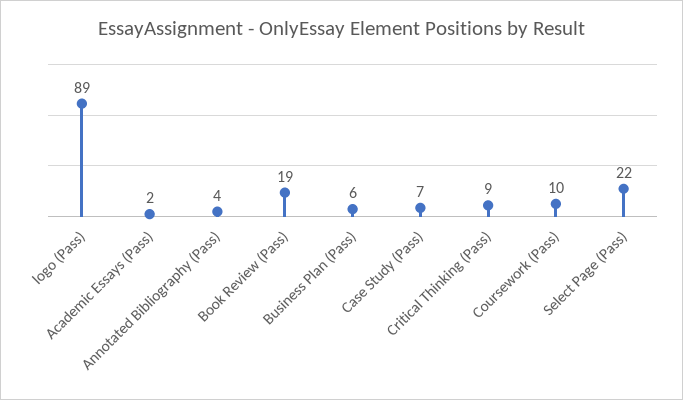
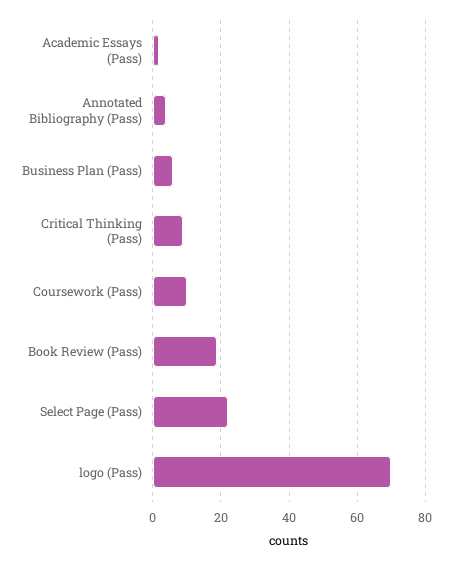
  {
-   "logo (Pass)": 89,
+   "logo (Pass)": 70,
    "Academic Essays (Pass)": 2,
    "Annotated Bibliography (Pass)": 4,
    "Book Review (Pass)": 19,
    "Business Plan (Pass)": 6,
-   "Case Study (Pass)": 7,
    "Critical Thinking (Pass)": 9,
    "Coursework (Pass)": 10,
    "Select Page (Pass)": 22
  }

